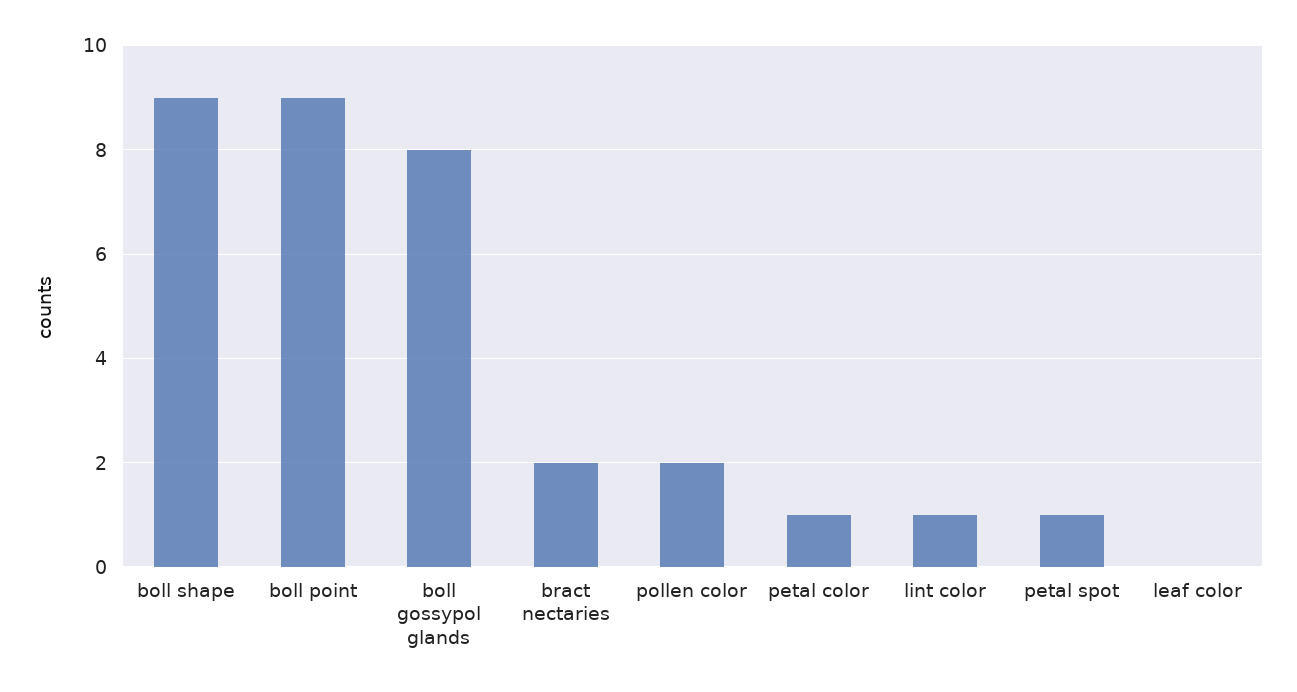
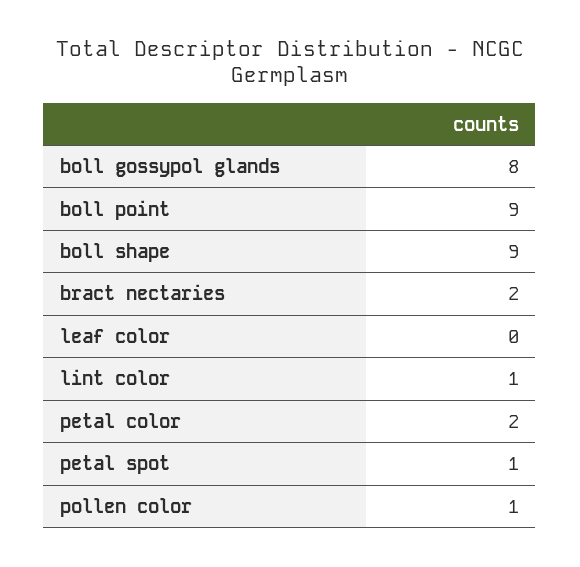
  {
    "boll shape": 9,
    "boll point": 9,
    "boll gossypol glands": 8,
    "bract nectaries": 2,
-   "pollen color": 2,
+   "pollen color": 1,
-   "petal color": 1,
+   "petal color": 2,
    "lint color": 1,
    "petal spot": 1,
    "leaf color": 0
  }

